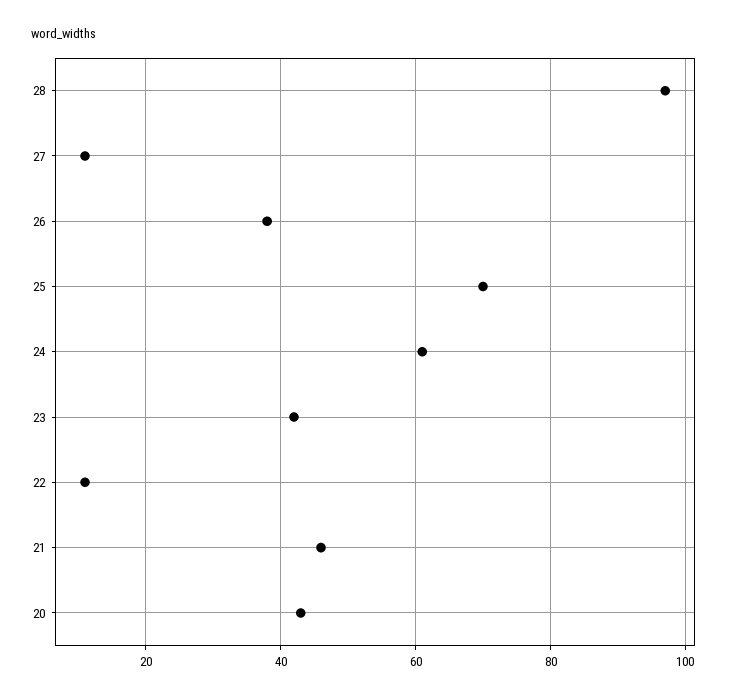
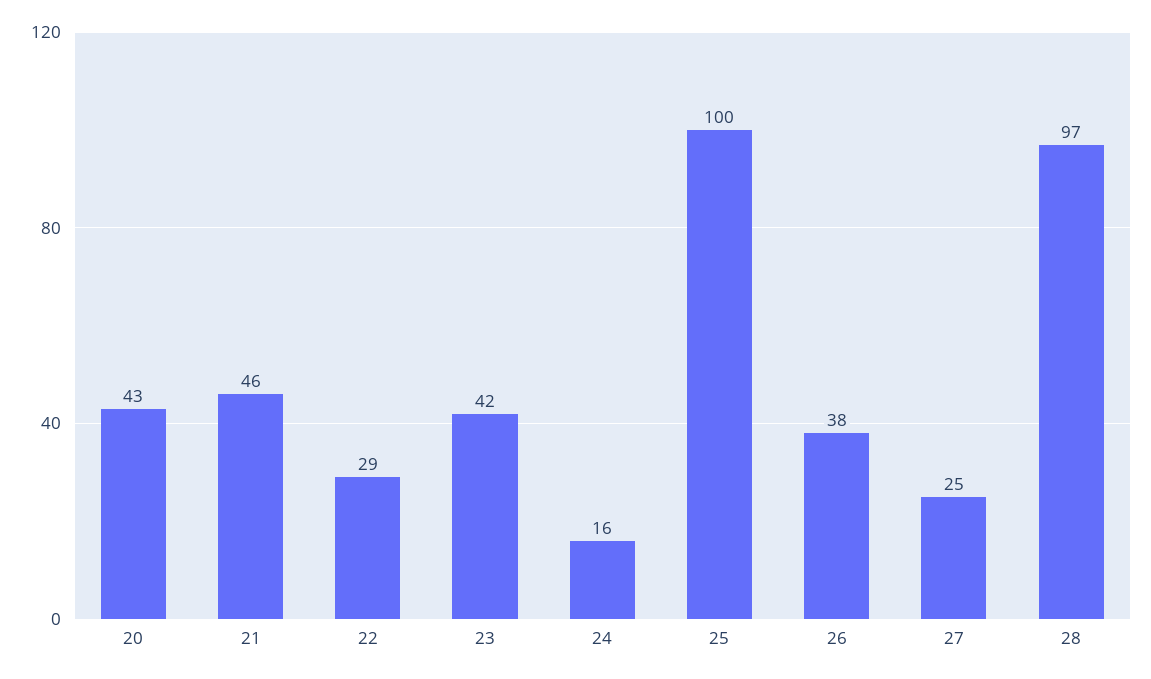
  {
    "28": 97,
-   "27": 10,
+   "27": 25,
    "26": 38,
-   "25": 70,
+   "25": 100,
-   "24": 60,
+   "24": 16,
    "23": 42,
-   "22": 10,
+   "22": 29,
    "21": 46,
    "20": 43
  }

